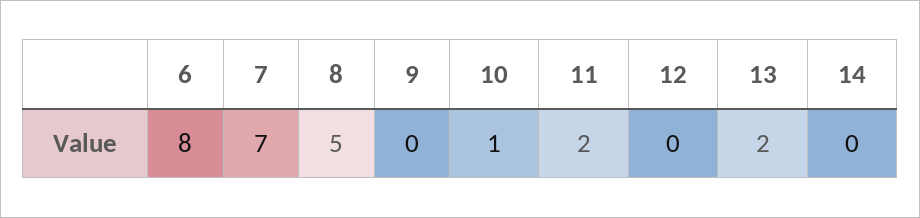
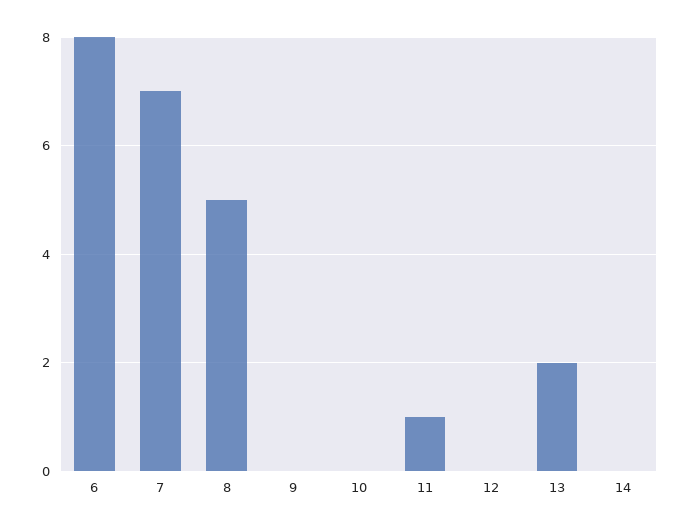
  {
    "6": 8,
    "7": 7,
    "8": 5,
    "9": 0,
-   "10": 1,
+   "10": 0,
-   "11": 2,
+   "11": 1,
    "12": 0,
    "13": 2,
    "14": 0
  }

